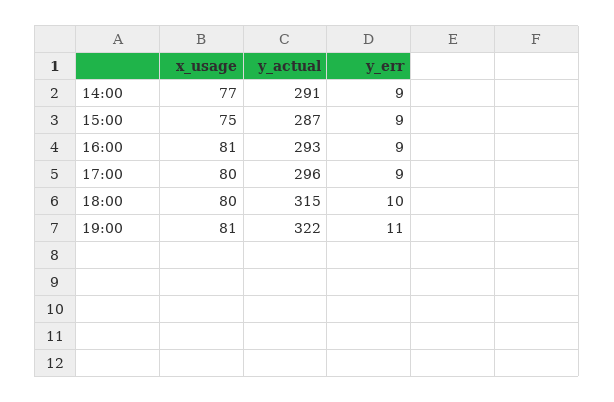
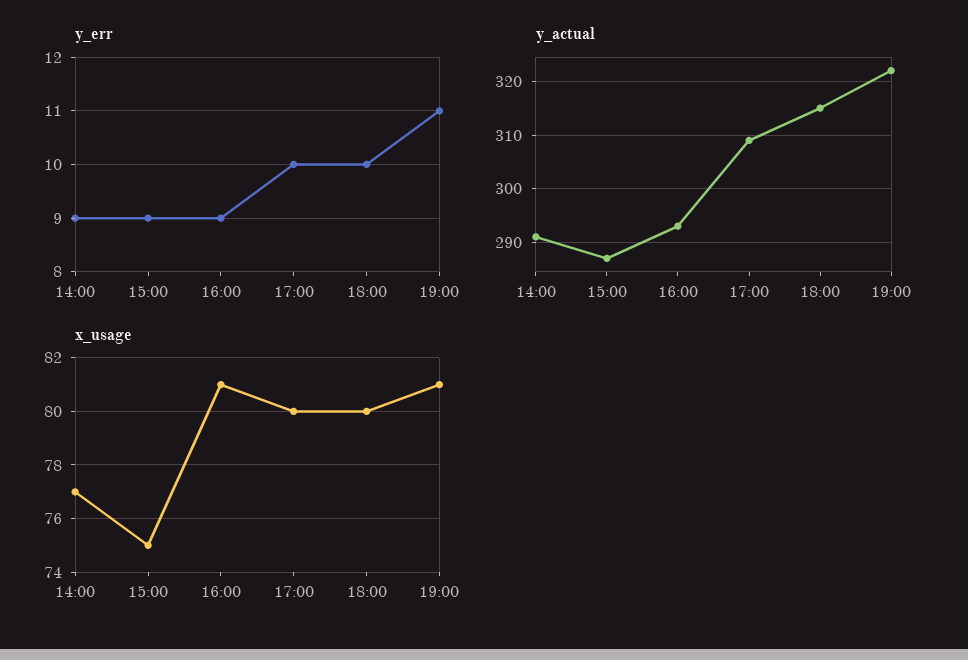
  {
    "x_usage": {
      "14:00": 77,
      "15:00": 75,
      "16:00": 81,
      "17:00": 80,
      "18:00": 80,
      "19:00": 81
    },
    "y_actual": {
      "14:00": 291,
      "15:00": 287,
      "16:00": 293,
-     "17:00": 296,
+     "17:00": 310,
      "18:00": 315,
      "19:00": 322
    },
    "y_err": {
      "14:00": 9,
      "15:00": 9,
      "16:00": 9,
-     "17:00": 9,
+     "17:00": 10,
      "18:00": 10,
      "19:00": 11
    }
  }

